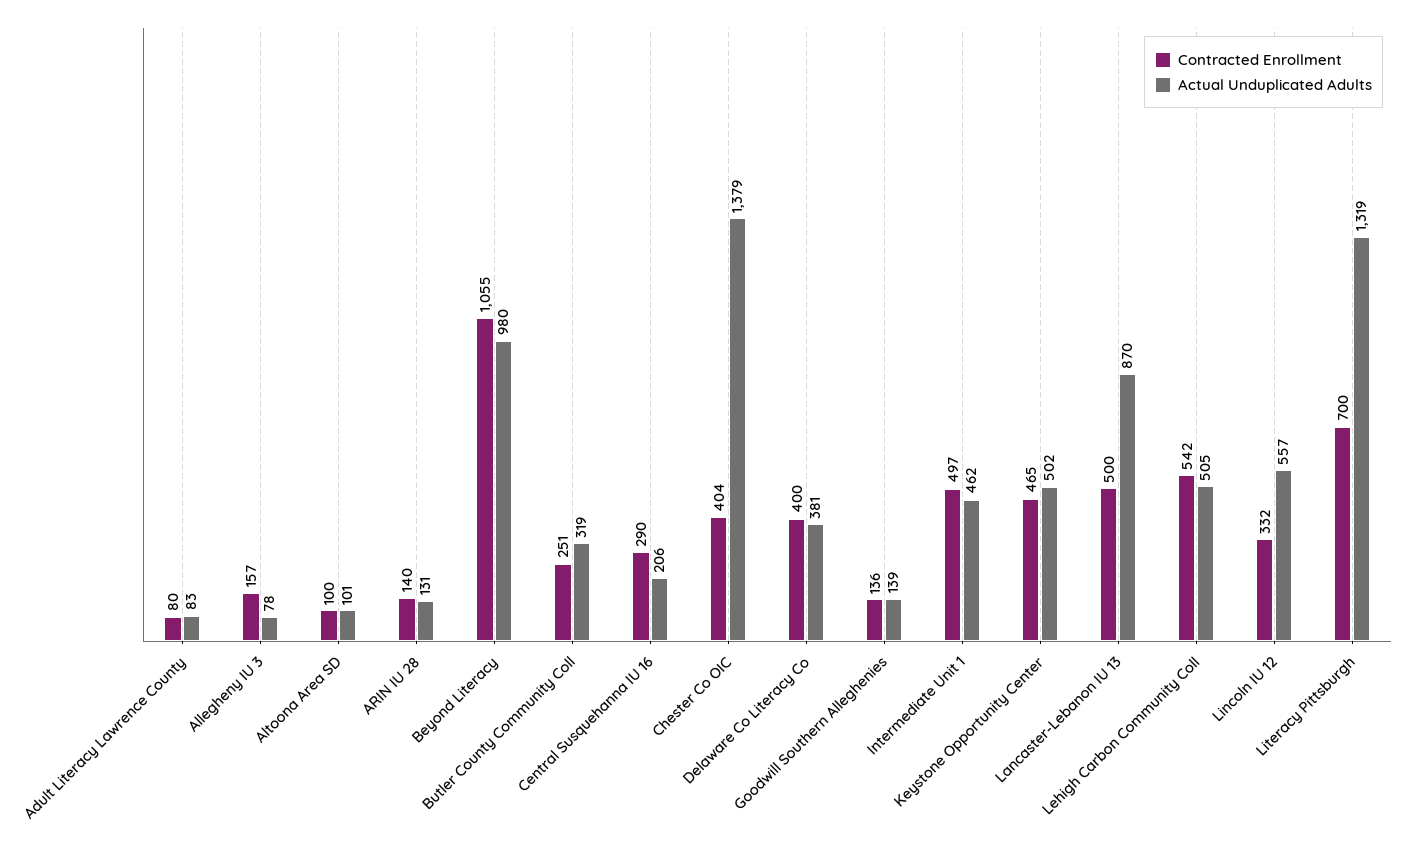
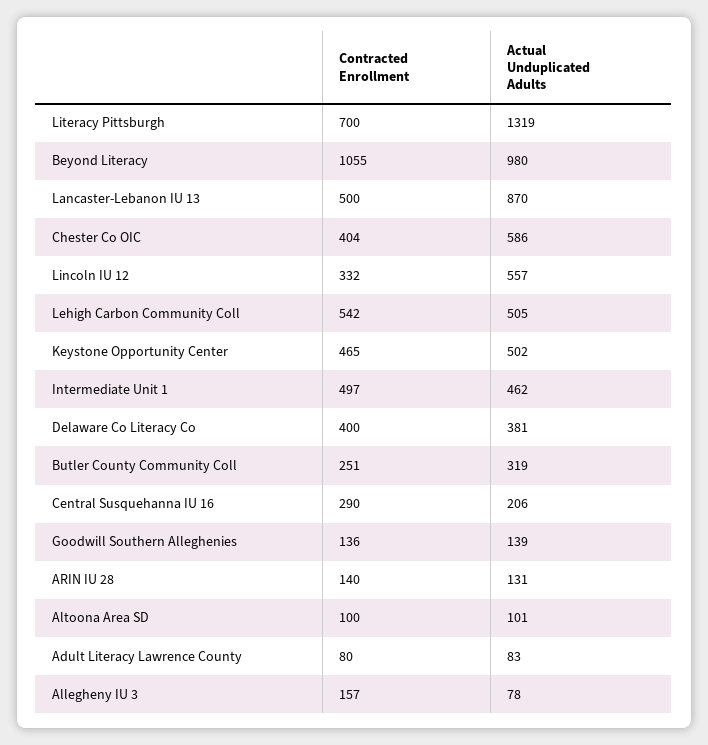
  {
    "Contracted Enrollment": {
      "Adult Literacy Lawrence County": 80,
      "Allegheny IU 3": 157,
      "Altoona Area SD": 100,
      "ARIN IU 28": 140,
      "Beyond Literacy": 1055,
      "Butler County Community Coll": 251,
      "Central Susquehanna IU 16": 290,
      "Chester Co OIC": 404,
      "Delaware Co Literacy Co": 400,
      "Goodwill Southern Alleghenies": 136,
      "Intermediate Unit 1": 497,
      "Keystone Opportunity Center": 465,
      "Lancaster-Lebanon IU 13": 500,
      "Lehigh Carbon Community Coll": 542,
      "Lincoln IU 12": 332,
      "Literacy Pittsburgh": 700
    },
    "Actual Unduplicated Adults": {
      "Adult Literacy Lawrence County": 83,
      "Allegheny IU 3": 78,
      "Altoona Area SD": 101,
      "ARIN IU 28": 131,
      "Beyond Literacy": 980,
      "Butler County Community Coll": 319,
      "Central Susquehanna IU 16": 206,
-     "Chester Co OIC": 1379,
+     "Chester Co OIC": 586,
      "Delaware Co Literacy Co": 381,
      "Goodwill Southern Alleghenies": 139,
      "Intermediate Unit 1": 462,
      "Keystone Opportunity Center": 502,
      "Lancaster-Lebanon IU 13": 870,
      "Lehigh Carbon Community Coll": 505,
      "Lincoln IU 12": 557,
      "Literacy Pittsburgh": 1319
    }
  }

